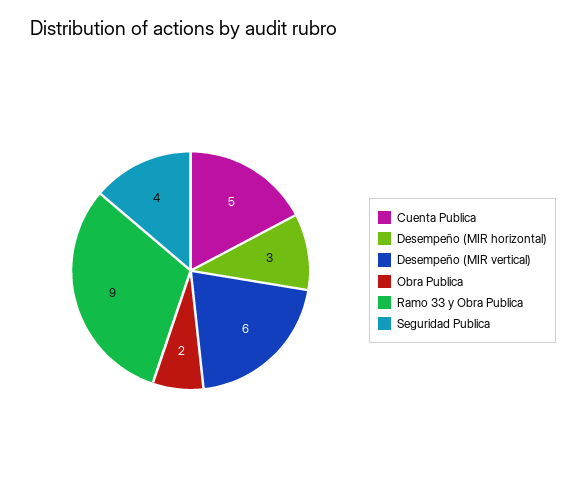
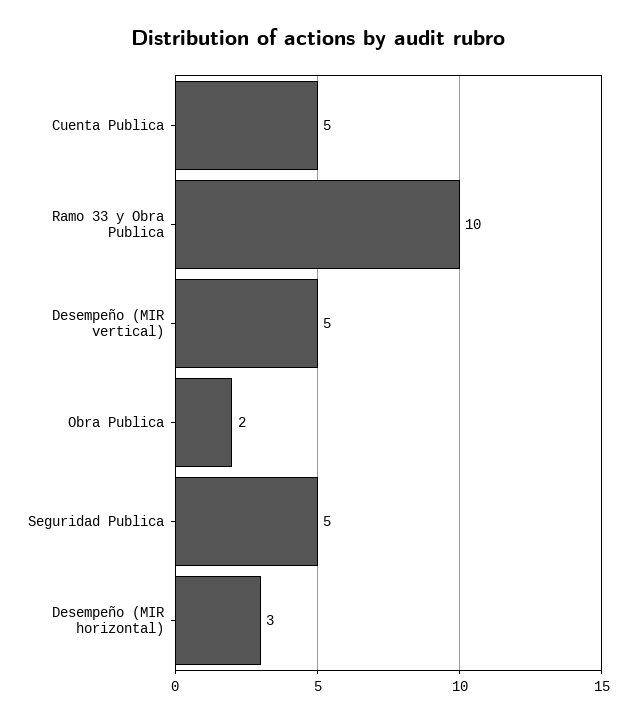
  {
    "Cuenta Publica": 5,
    "Desempeño (MIR horizontal)": 3,
-   "Desempeño (MIR vertical)": 6,
+   "Desempeño (MIR vertical)": 5,
    "Obra Publica": 2,
-   "Ramo 33 y Obra Publica": 9,
+   "Ramo 33 y Obra Publica": 10,
-   "Seguridad Publica": 4
+   "Seguridad Publica": 5
  }

